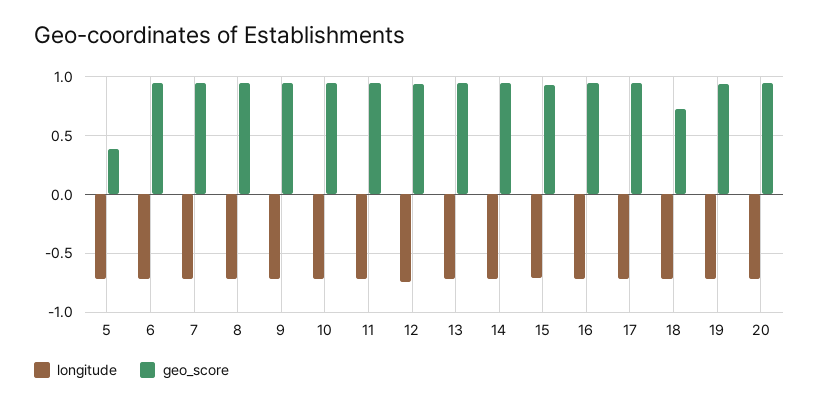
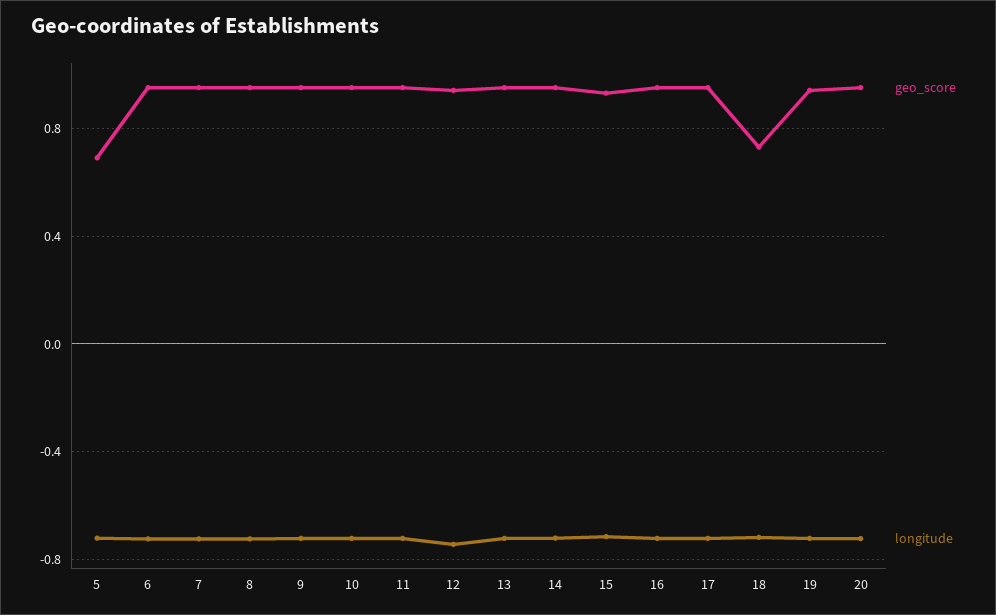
  {
    "longitude": {
      "5": -0.7,
      "6": -0.7,
      "7": -0.7,
      "8": -0.7,
      "9": -0.7,
      "10": -0.7,
      "11": -0.7,
      "12": -0.75,
      "13": -0.7,
      "14": -0.7,
      "15": -0.7,
      "16": -0.7,
      "17": -0.7,
      "18": -0.7,
      "19": -0.7,
      "20": -0.7
    },
    "geo_score": {
-     "5": 0.4,
+     "5": 0.7,
      "6": 0.95,
      "7": 0.95,
      "8": 0.95,
      "9": 0.95,
      "10": 0.95,
      "11": 0.95,
      "12": 0.95,
      "13": 0.95,
      "14": 0.95,
      "15": 0.95,
      "16": 0.95,
      "17": 0.95,
      "18": 0.75,
      "19": 0.95,
      "20": 0.95
    }
  }

